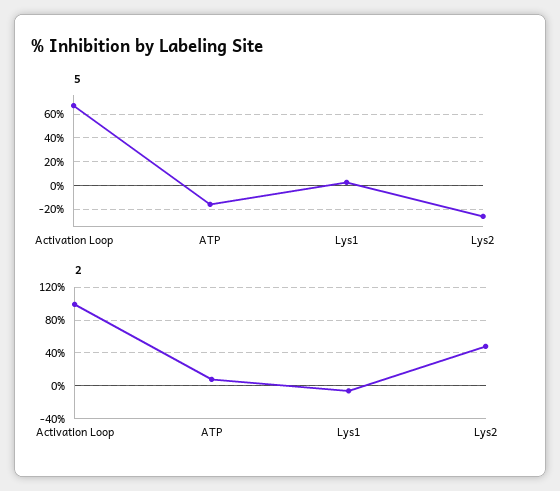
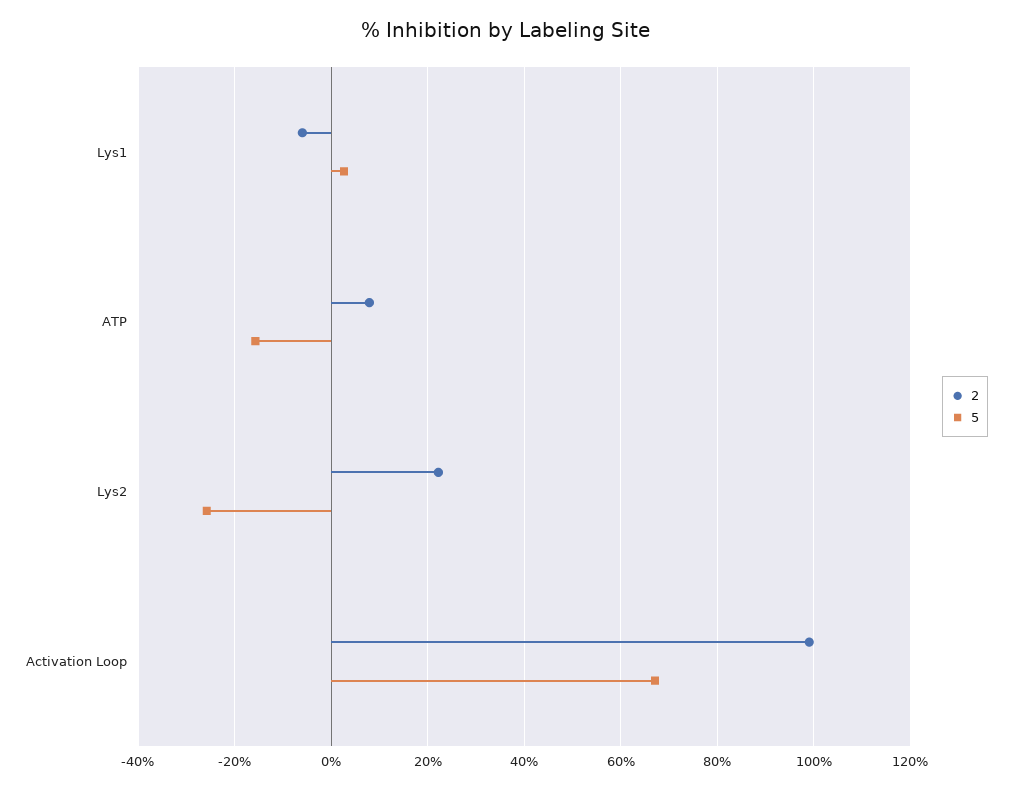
  {
    "5": {
      "Activation Loop": 68,
      "ATP": -16,
      "Lys1": 2,
      "Lys2": -26
    },
    "2": {
      "Activation Loop": 100,
      "ATP": 8,
      "Lys1": -6,
-     "Lys2": 50
+     "Lys2": 22
    }
  }

